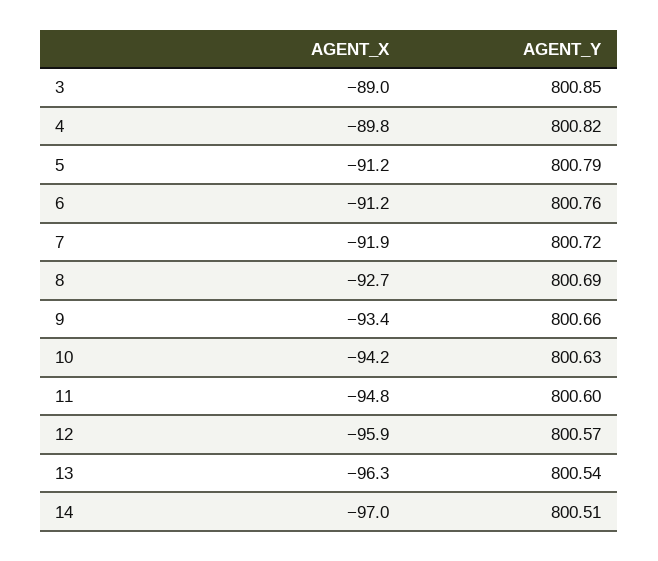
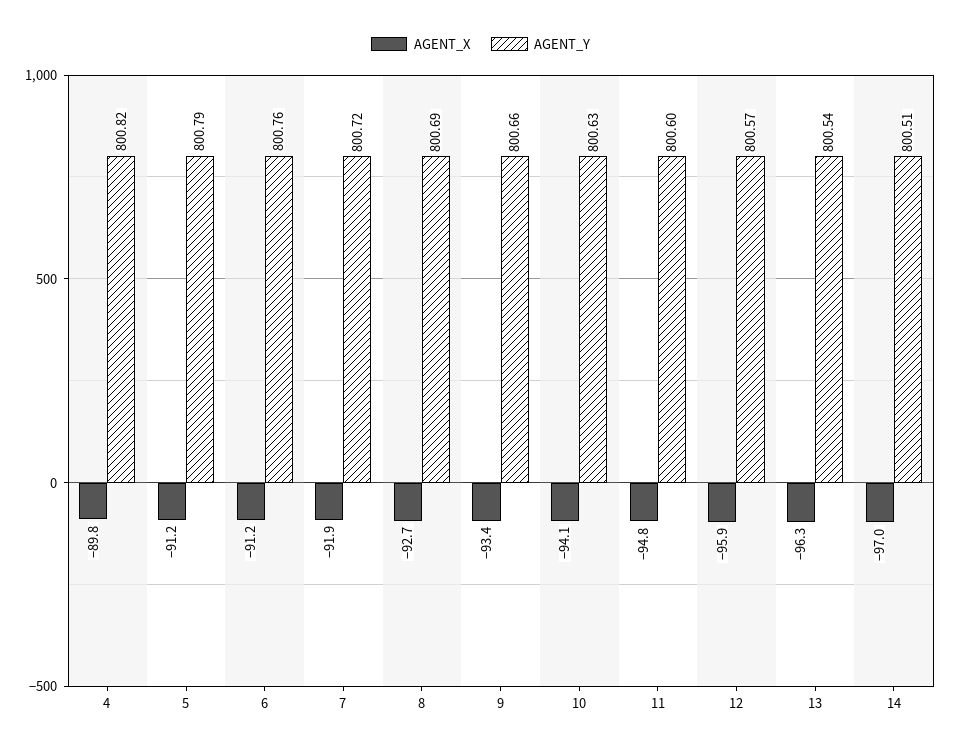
  {
    "AGENT_X": {
-     "3": -89,
      "4": -89.8,
      "5": -91.2,
      "6": -91.2,
      "7": -91.9,
      "8": -92.7,
      "9": -93.4,
-     "10": -94.2,
+     "10": -94.1,
      "11": -94.8,
      "12": -95.9,
      "13": -96.3,
      "14": -97
    },
    "AGENT_Y": {
-     "3": 800.85,
      "4": 800.82,
      "5": 800.79,
      "6": 800.76,
      "7": 800.72,
      "8": 800.69,
      "9": 800.66,
      "10": 800.63,
      "11": 800.6,
      "12": 800.57,
      "13": 800.54,
      "14": 800.51
    }
  }

